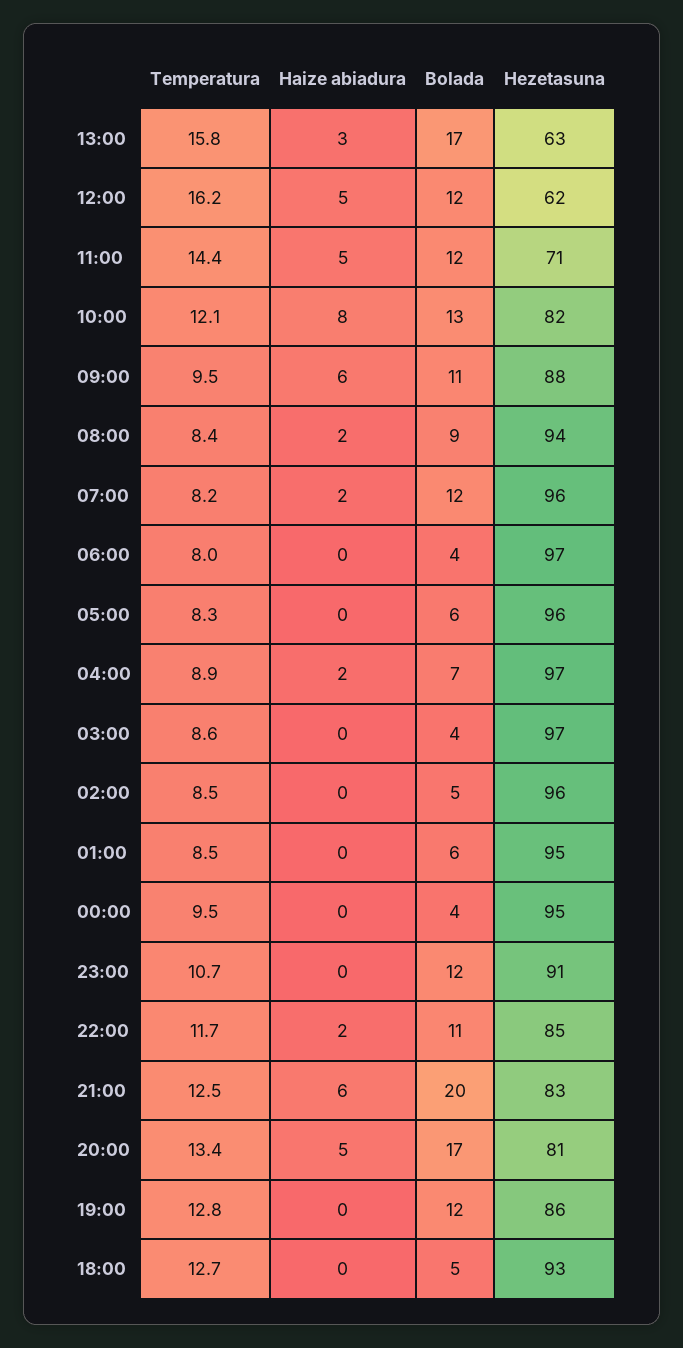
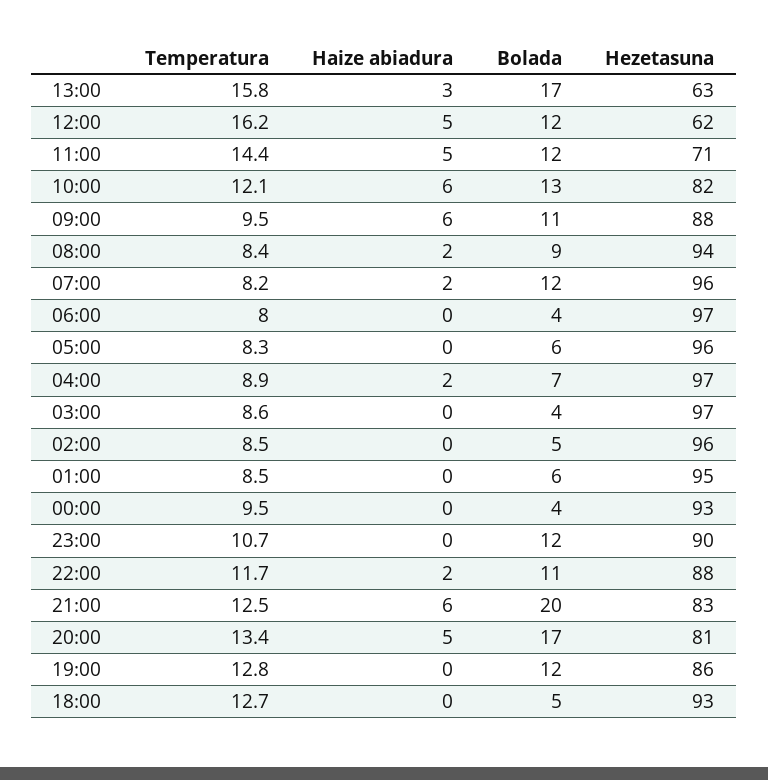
  {
    "Temperatura": {
      "13:00": 15.8,
      "12:00": 16.2,
      "11:00": 14.4,
      "10:00": 12.1,
      "09:00": 9.5,
      "08:00": 8.4,
      "07:00": 8.2,
      "06:00": 8,
      "05:00": 8.3,
      "04:00": 8.9,
      "03:00": 8.6,
      "02:00": 8.5,
      "01:00": 8.5,
      "00:00": 9.5,
      "23:00": 10.7,
      "22:00": 11.7,
      "21:00": 12.5,
      "20:00": 13.4,
      "19:00": 12.8,
      "18:00": 12.7
    },
    "Haize abiadura": {
      "13:00": 3,
      "12:00": 5,
      "11:00": 5,
-     "10:00": 8,
+     "10:00": 6,
      "09:00": 6,
      "08:00": 2,
      "07:00": 2,
      "06:00": 0,
      "05:00": 0,
      "04:00": 2,
      "03:00": 0,
      "02:00": 0,
      "01:00": 0,
      "00:00": 0,
      "23:00": 0,
      "22:00": 2,
      "21:00": 6,
      "20:00": 5,
      "19:00": 0,
      "18:00": 0
    },
    "Bolada": {
      "13:00": 17,
      "12:00": 12,
      "11:00": 12,
      "10:00": 13,
      "09:00": 11,
      "08:00": 9,
      "07:00": 12,
      "06:00": 4,
      "05:00": 6,
      "04:00": 7,
      "03:00": 4,
      "02:00": 5,
      "01:00": 6,
      "00:00": 4,
      "23:00": 12,
      "22:00": 11,
      "21:00": 20,
      "20:00": 17,
      "19:00": 12,
      "18:00": 5
    },
    "Hezetasuna": {
      "13:00": 63,
      "12:00": 62,
      "11:00": 71,
      "10:00": 82,
      "09:00": 88,
      "08:00": 94,
      "07:00": 96,
      "06:00": 97,
      "05:00": 96,
      "04:00": 97,
      "03:00": 97,
      "02:00": 96,
      "01:00": 95,
-     "00:00": 95,
+     "00:00": 93,
-     "23:00": 91,
+     "23:00": 90,
-     "22:00": 85,
+     "22:00": 88,
      "21:00": 83,
      "20:00": 81,
      "19:00": 86,
      "18:00": 93
    }
  }

